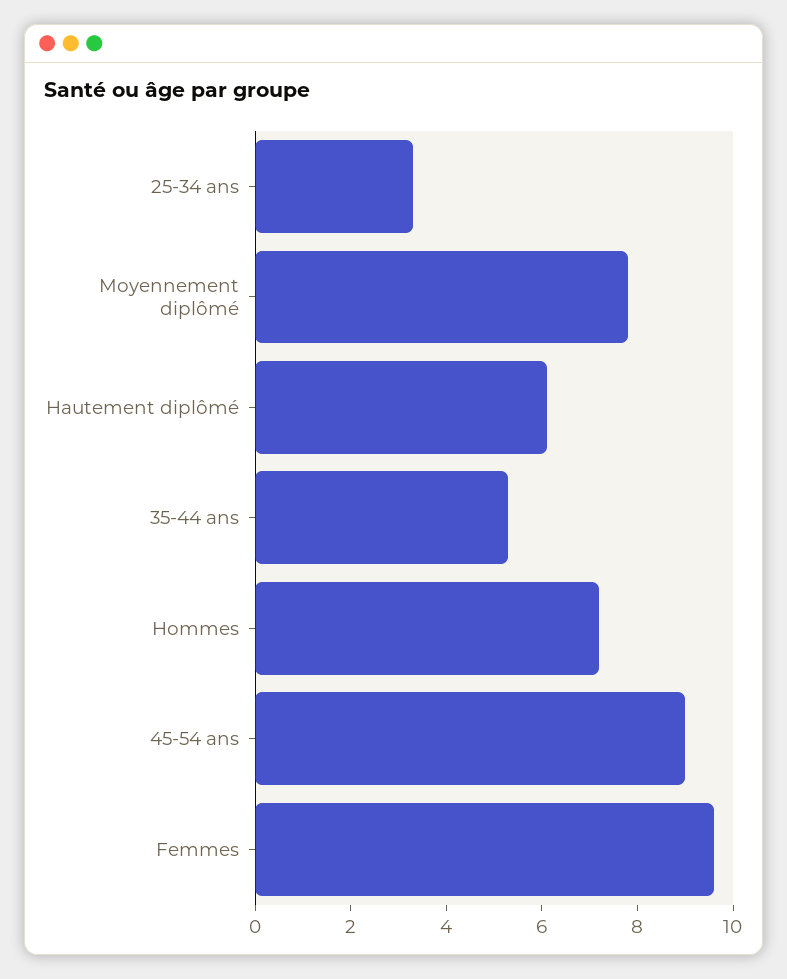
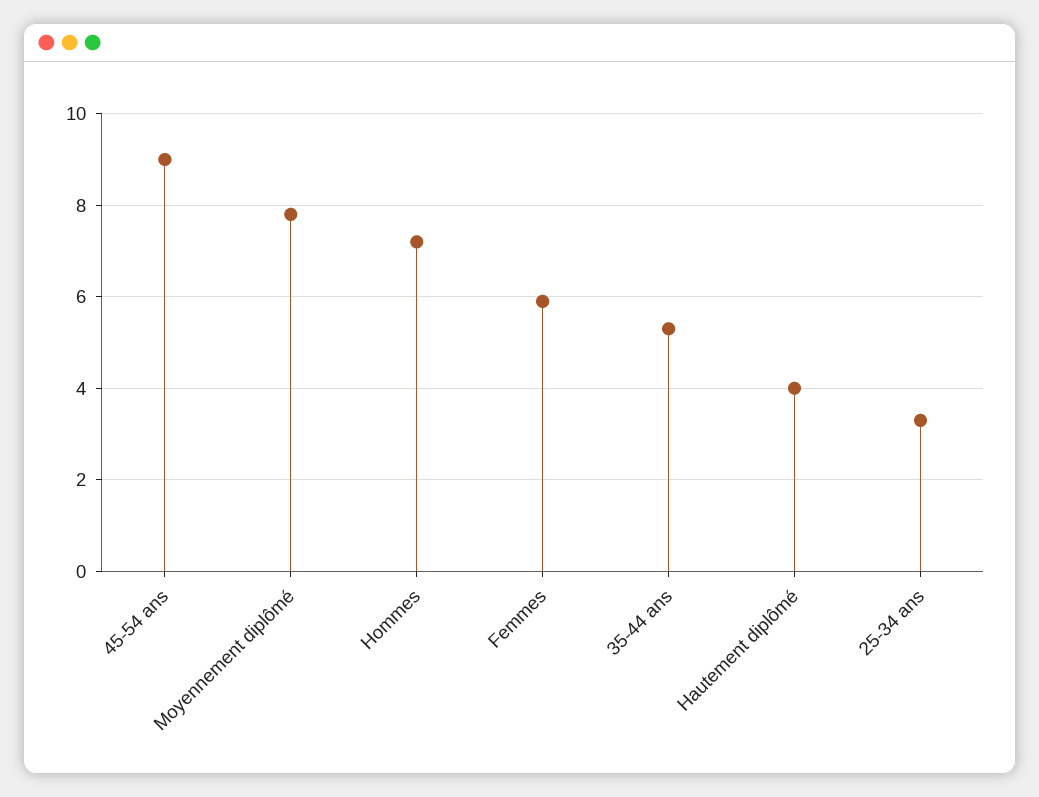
  {
    "25-34 ans": 3.5,
    "Moyennement diplômé": 8,
-   "Hautement diplômé": 6,
+   "Hautement diplômé": 4,
    "35-44 ans": 5.5,
    "Hommes": 7,
    "45-54 ans": 9,
-   "Femmes": 9.5
+   "Femmes": 6
  }

